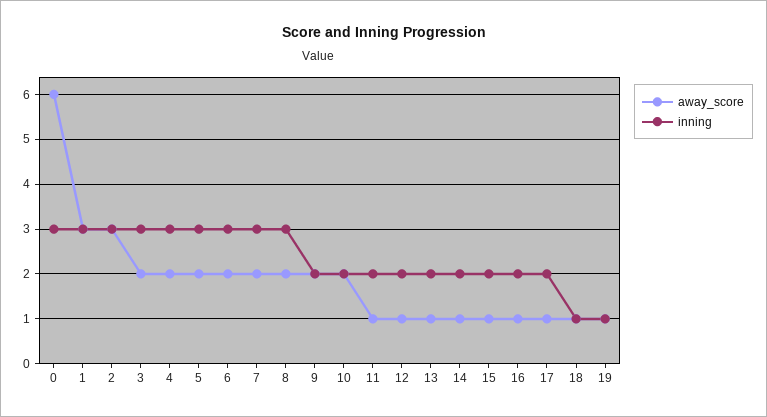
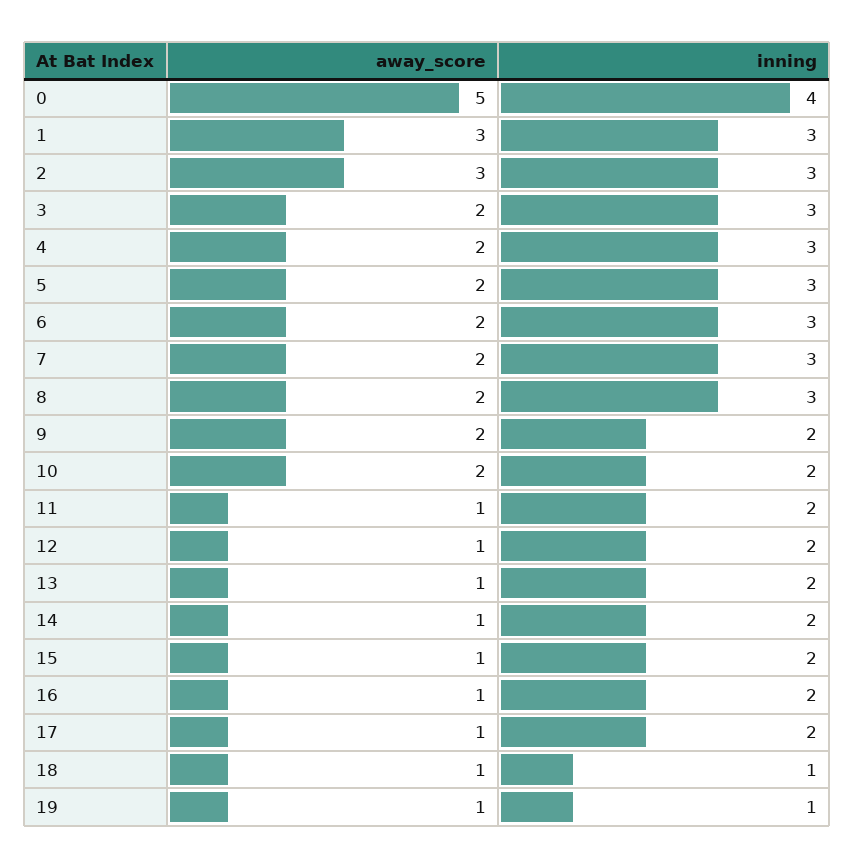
  {
    "away_score": {
-     "0": 6,
+     "0": 5,
      "1": 3,
      "2": 3,
      "3": 2,
      "4": 2,
      "5": 2,
      "6": 2,
      "7": 2,
      "8": 2,
      "9": 2,
      "10": 2,
      "11": 1,
      "12": 1,
      "13": 1,
      "14": 1,
      "15": 1,
      "16": 1,
      "17": 1,
      "18": 1,
      "19": 1
    },
    "inning": {
-     "0": 3,
+     "0": 4,
      "1": 3,
      "2": 3,
      "3": 3,
      "4": 3,
      "5": 3,
      "6": 3,
      "7": 3,
      "8": 3,
      "9": 2,
      "10": 2,
      "11": 2,
      "12": 2,
      "13": 2,
      "14": 2,
      "15": 2,
      "16": 2,
      "17": 2,
      "18": 1,
      "19": 1
    }
  }

